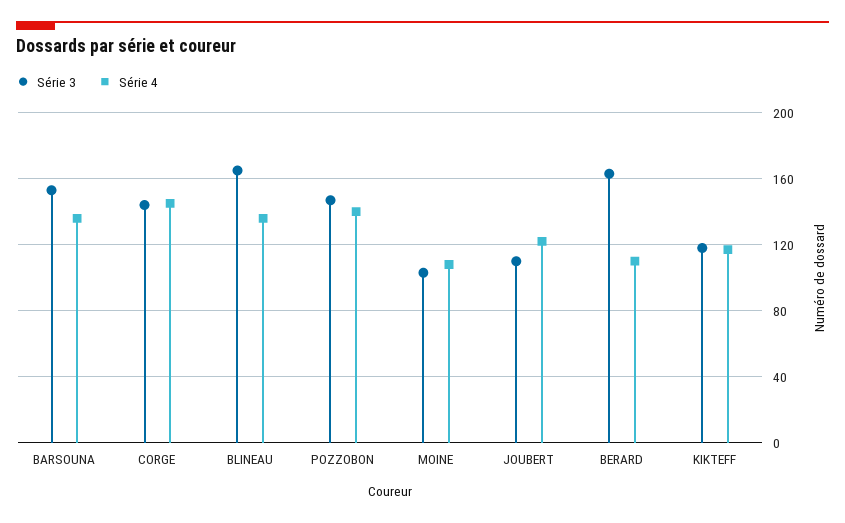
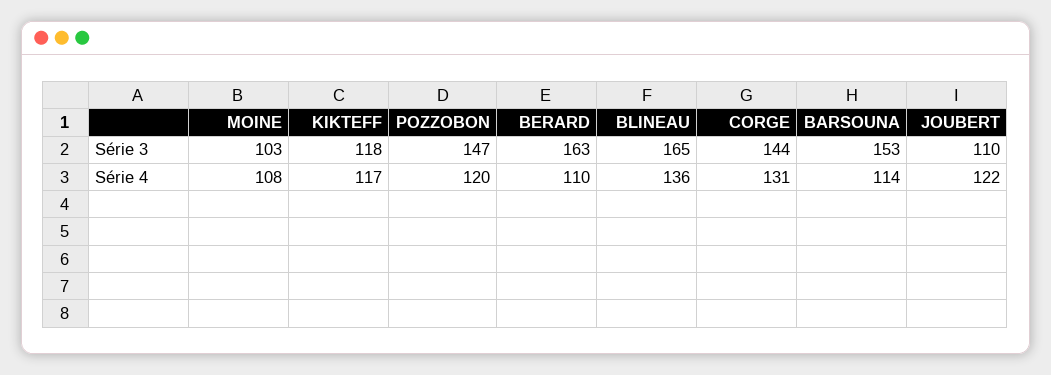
  {
    "Série 3": {
      "BARSOUNA": 153,
      "CORGE": 144,
      "BLINEAU": 165,
      "POZZOBON": 147,
      "MOINE": 103,
      "JOUBERT": 110,
      "BERARD": 163,
      "KIKTEFF": 118
    },
    "Série 4": {
-     "BARSOUNA": 135,
+     "BARSOUNA": 114,
-     "CORGE": 145,
+     "CORGE": 131,
      "BLINEAU": 136,
-     "POZZOBON": 140,
+     "POZZOBON": 120,
      "MOINE": 108,
      "JOUBERT": 122,
      "BERARD": 110,
      "KIKTEFF": 117
    }
  }

